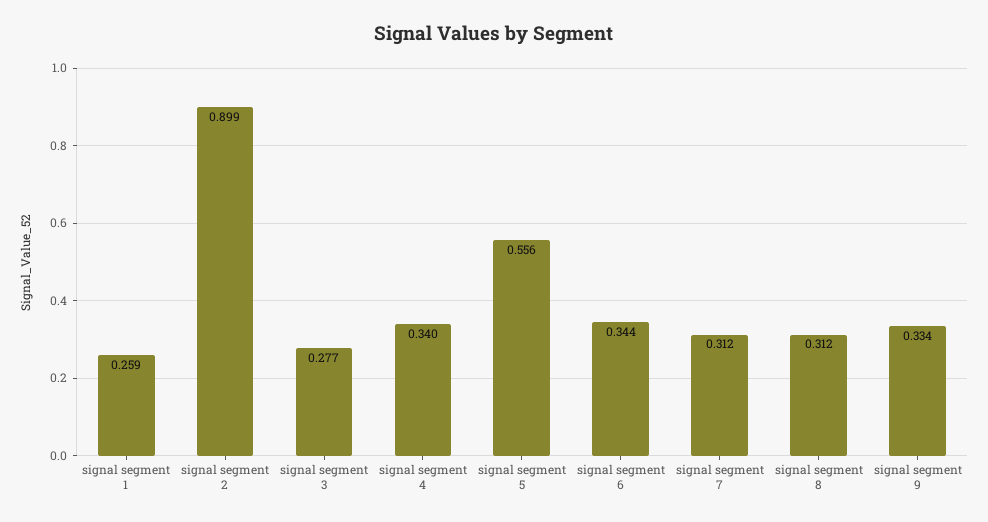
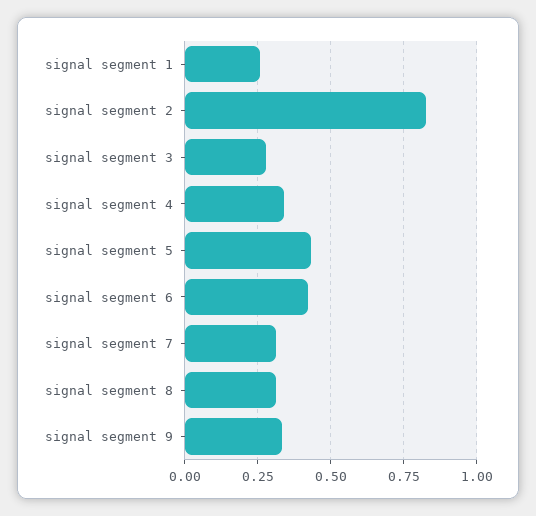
  {
    "signal segment 1": 0.259,
-   "signal segment 2": 0.899,
+   "signal segment 2": 0.825,
    "signal segment 3": 0.277,
    "signal segment 4": 0.34,
-   "signal segment 5": 0.556,
+   "signal segment 5": 0.425,
-   "signal segment 6": 0.344,
+   "signal segment 6": 0.425,
    "signal segment 7": 0.312,
    "signal segment 8": 0.312,
    "signal segment 9": 0.334
  }

